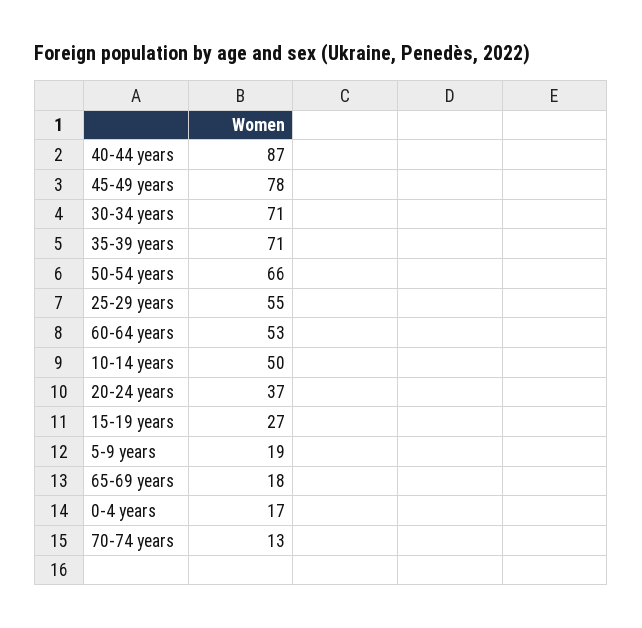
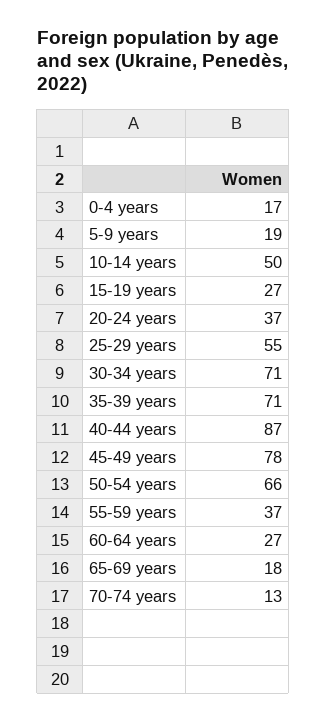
  {
    "40-44 years": 87,
    "45-49 years": 78,
    "30-34 years": 71,
    "35-39 years": 71,
    "50-54 years": 66,
    "25-29 years": 55,
-   "60-64 years": 53,
+   "60-64 years": 27,
    "10-14 years": 50,
    "20-24 years": 37,
    "15-19 years": 27,
    "5-9 years": 19,
    "65-69 years": 18,
    "0-4 years": 17,
-   "70-74 years": 13
+   "70-74 years": 13,
+   "55-59 years": 37
  }

